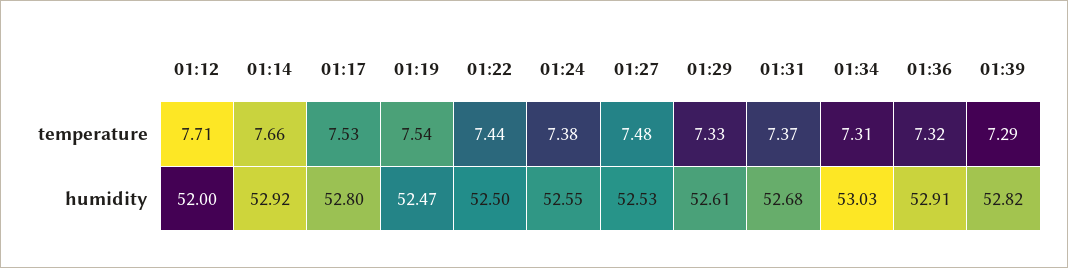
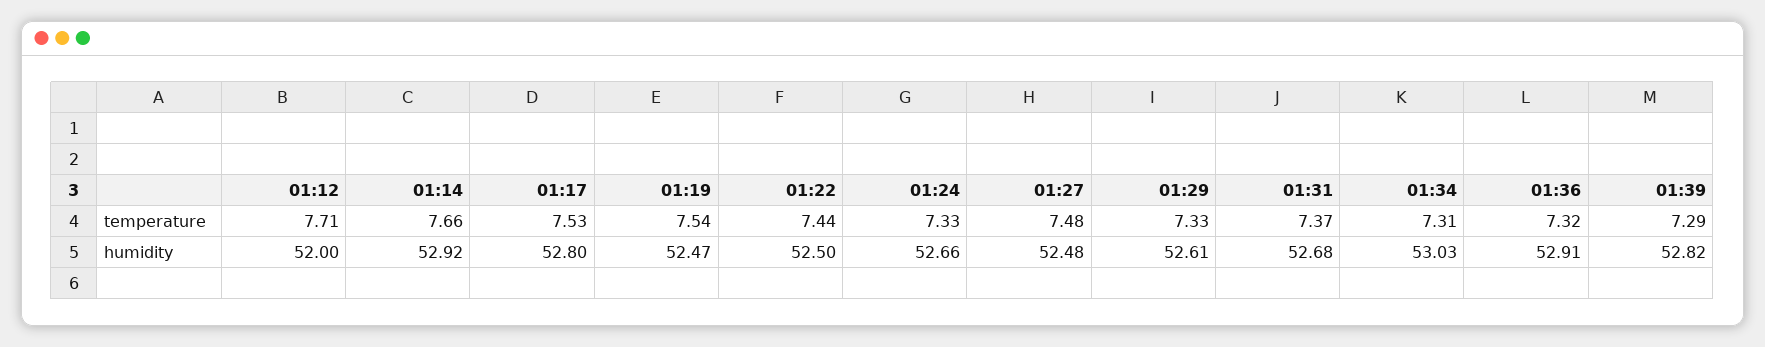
  {
    "01:12": {
      "temperature": 7.71,
      "humidity": 52
    },
    "01:14": {
      "temperature": 7.66,
      "humidity": 52.92
    },
    "01:17": {
      "temperature": 7.53,
      "humidity": 52.8
    },
    "01:19": {
      "temperature": 7.54,
      "humidity": 52.47
    },
    "01:22": {
      "temperature": 7.44,
      "humidity": 52.5
    },
    "01:24": {
-     "temperature": 7.38,
+     "temperature": 7.33,
-     "humidity": 52.55
+     "humidity": 52.66
    },
    "01:27": {
      "temperature": 7.48,
-     "humidity": 52.53
+     "humidity": 52.48
    },
    "01:29": {
      "temperature": 7.33,
      "humidity": 52.61
    },
    "01:31": {
      "temperature": 7.37,
      "humidity": 52.68
    },
    "01:34": {
      "temperature": 7.31,
      "humidity": 53.03
    },
    "01:36": {
      "temperature": 7.32,
      "humidity": 52.91
    },
    "01:39": {
      "temperature": 7.29,
      "humidity": 52.82
    }
  }

